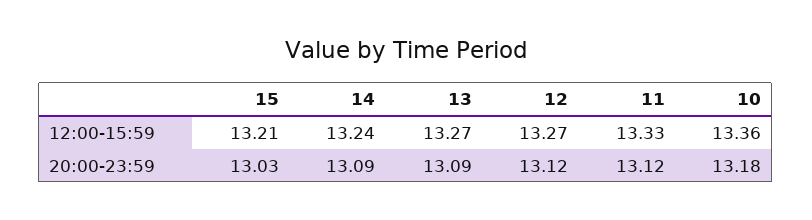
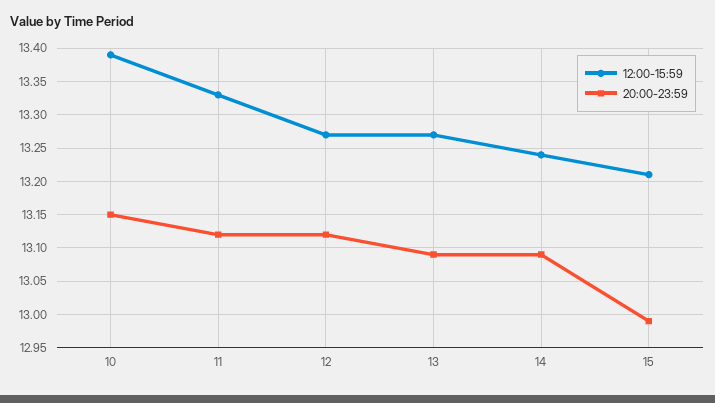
  {
    "12:00-15:59": {
      "15": 13.21,
      "14": 13.24,
      "13": 13.27,
      "12": 13.27,
      "11": 13.33,
-     "10": 13.36
+     "10": 13.39
    },
    "20:00-23:59": {
-     "15": 13.03,
+     "15": 12.99,
      "14": 13.09,
      "13": 13.09,
      "12": 13.12,
      "11": 13.12,
-     "10": 13.18
+     "10": 13.15
    }
  }

